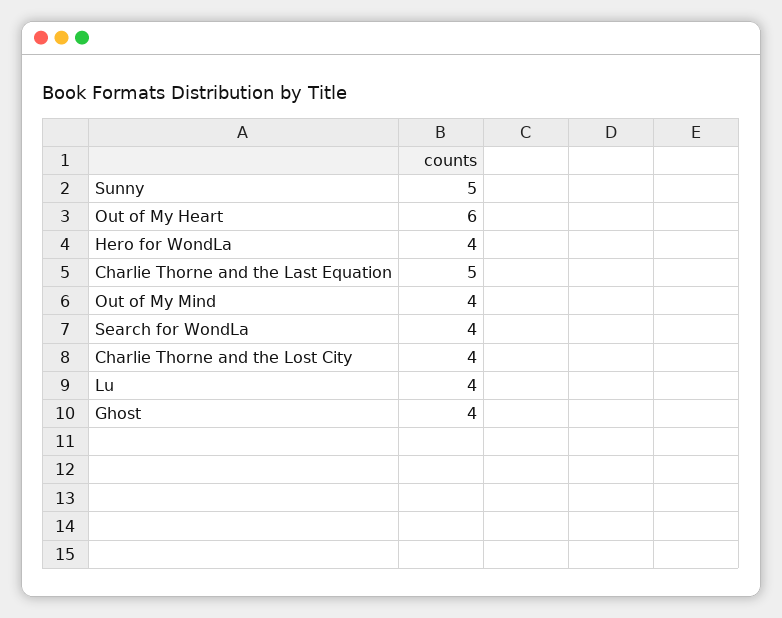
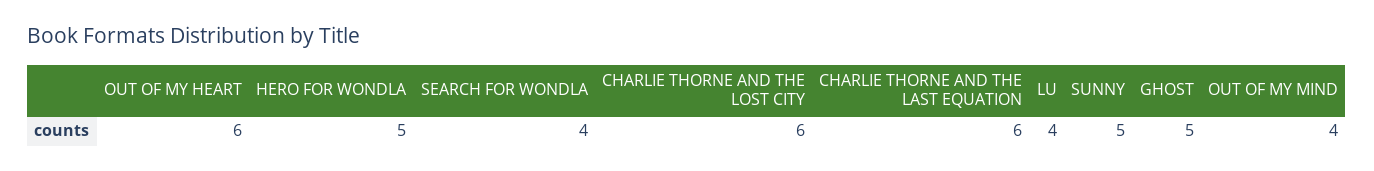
  {
    "Sunny": 5,
    "Out of My Heart": 6,
-   "Hero for WondLa": 4,
+   "Hero for WondLa": 5,
-   "Charlie Thorne and the Last Equation": 5,
+   "Charlie Thorne and the Last Equation": 6,
    "Out of My Mind": 4,
    "Search for WondLa": 4,
-   "Charlie Thorne and the Lost City": 4,
+   "Charlie Thorne and the Lost City": 6,
    "Lu": 4,
-   "Ghost": 4
+   "Ghost": 5
  }

